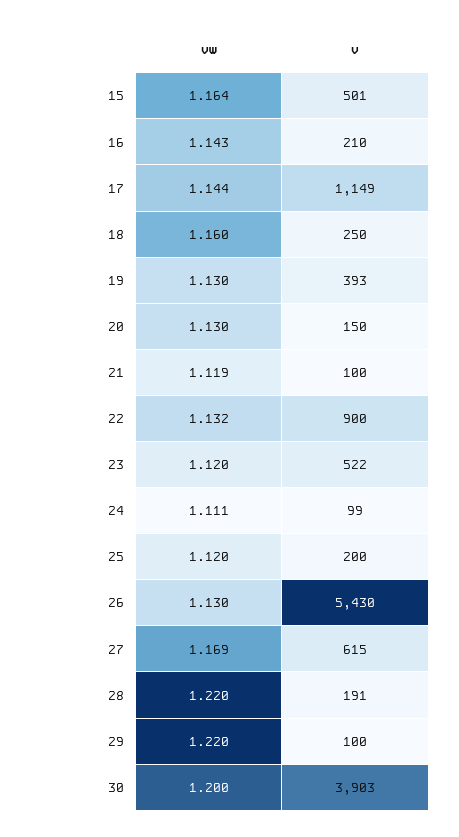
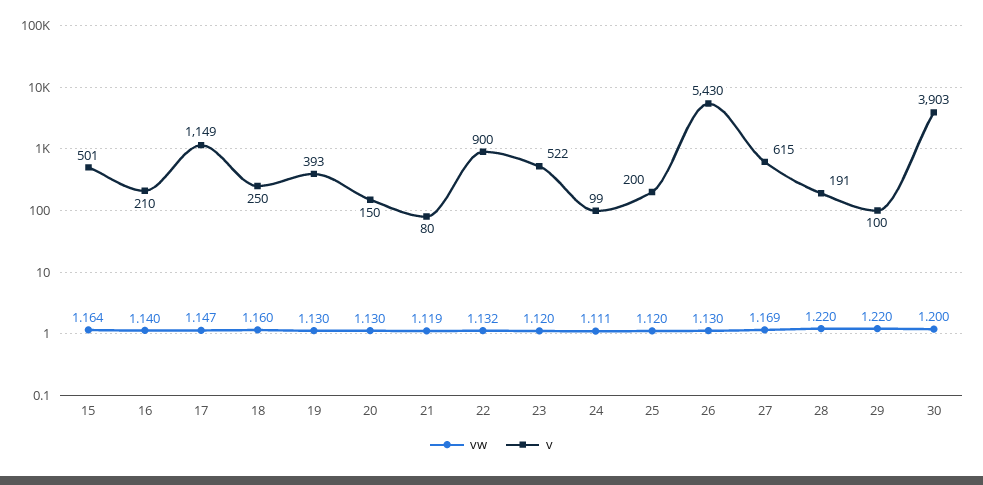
  {
    "vw": {
      "15": 1.164,
-     "16": 1.143,
+     "16": 1.14,
-     "17": 1.144,
+     "17": 1.147,
      "18": 1.16,
      "19": 1.13,
      "20": 1.13,
      "21": 1.119,
      "22": 1.132,
      "23": 1.12,
      "24": 1.111,
      "25": 1.12,
      "26": 1.13,
      "27": 1.169,
      "28": 1.22,
      "29": 1.22,
      "30": 1.2
    },
    "v": {
      "15": 501,
      "16": 210,
      "17": 1149,
      "18": 250,
      "19": 393,
      "20": 150,
-     "21": 100,
+     "21": 80,
      "22": 900,
      "23": 522,
      "24": 99,
      "25": 200,
      "26": 5430,
      "27": 615,
      "28": 191,
      "29": 100,
      "30": 3903
    }
  }

